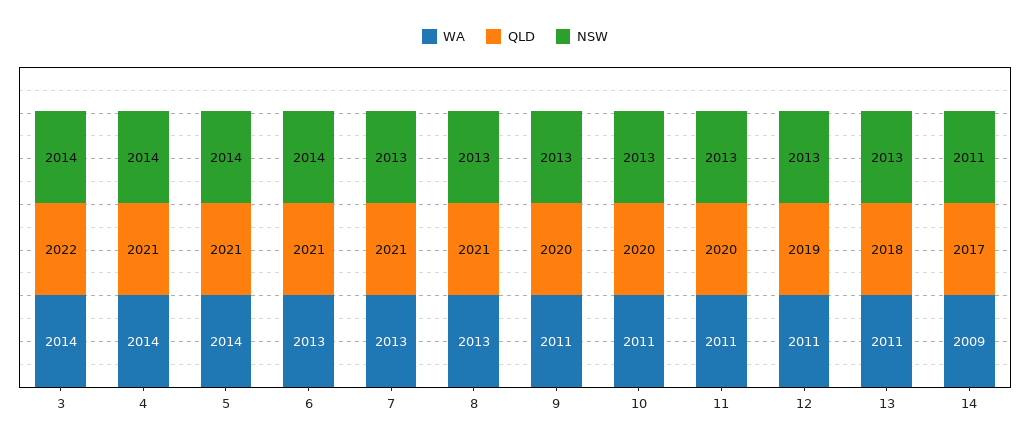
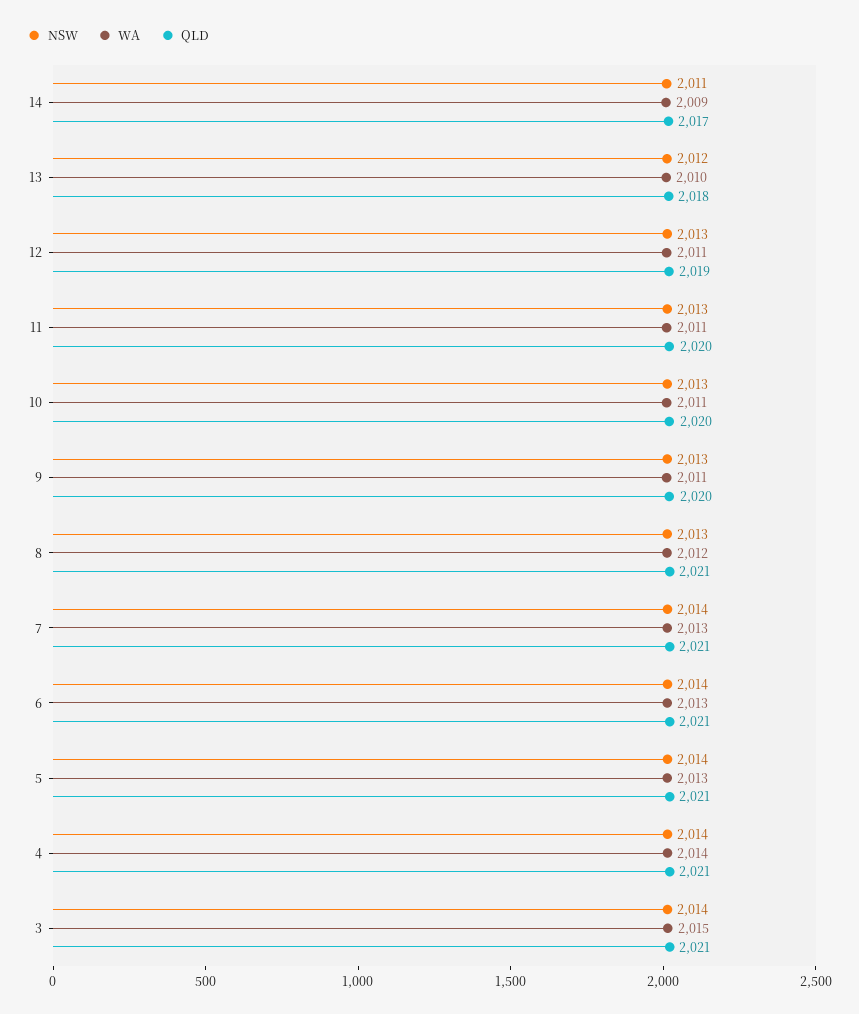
  {
    "WA": {
-     "3": 2014,
+     "3": 2015,
      "4": 2014,
-     "5": 2014,
+     "5": 2013,
      "6": 2013,
      "7": 2013,
-     "8": 2013,
+     "8": 2012,
      "9": 2011,
      "10": 2011,
      "11": 2011,
      "12": 2011,
-     "13": 2011,
+     "13": 2010,
      "14": 2009
    },
    "QLD": {
-     "3": 2022,
+     "3": 2021,
      "4": 2021,
      "5": 2021,
      "6": 2021,
      "7": 2021,
      "8": 2021,
      "9": 2020,
      "10": 2020,
      "11": 2020,
      "12": 2019,
      "13": 2018,
      "14": 2017
    },
    "NSW": {
      "3": 2014,
      "4": 2014,
      "5": 2014,
      "6": 2014,
-     "7": 2013,
+     "7": 2014,
      "8": 2013,
      "9": 2013,
      "10": 2013,
      "11": 2013,
      "12": 2013,
-     "13": 2013,
+     "13": 2012,
      "14": 2011
    }
  }

